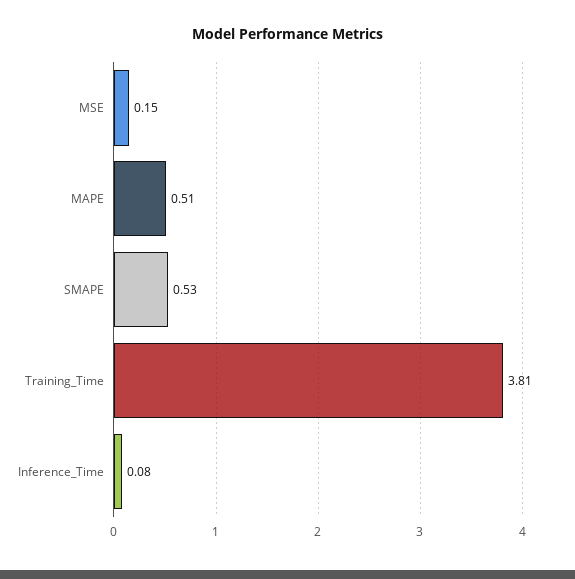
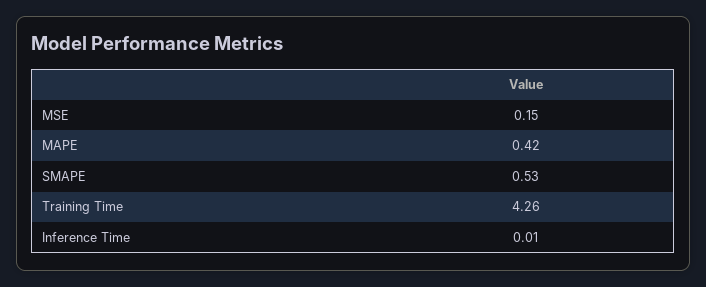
  {
    "MSE": 0.15,
-   "MAPE": 0.51,
+   "MAPE": 0.42,
    "SMAPE": 0.53,
-   "Training_Time": 3.81,
+   "Training_Time": 4.26,
-   "Inference_Time": 0.08
+   "Inference_Time": 0.01
  }

